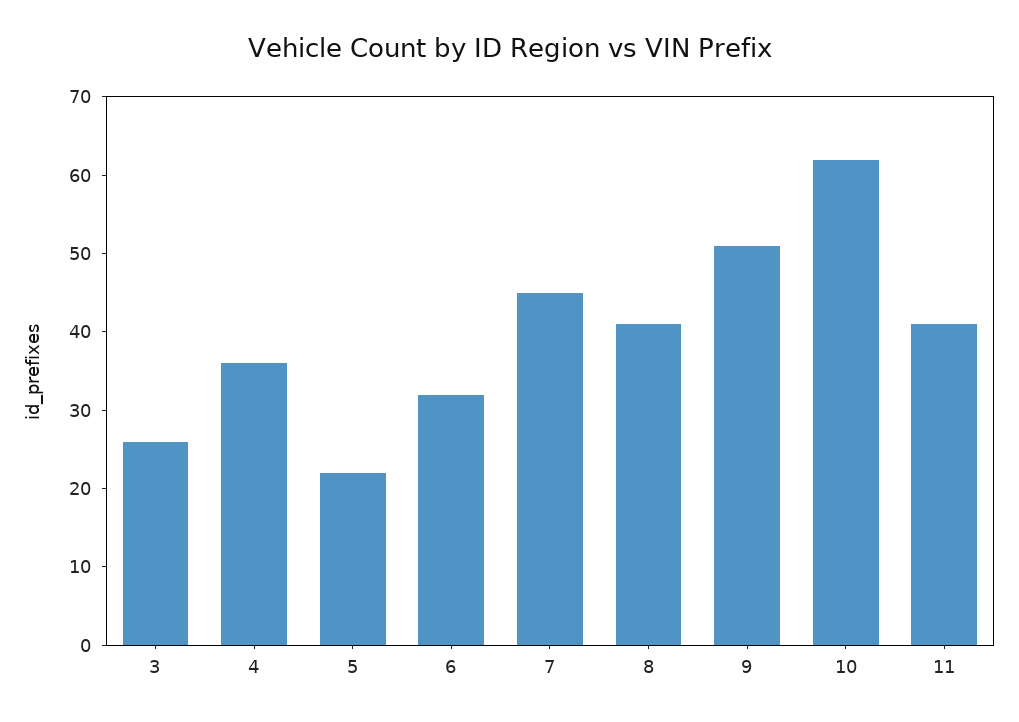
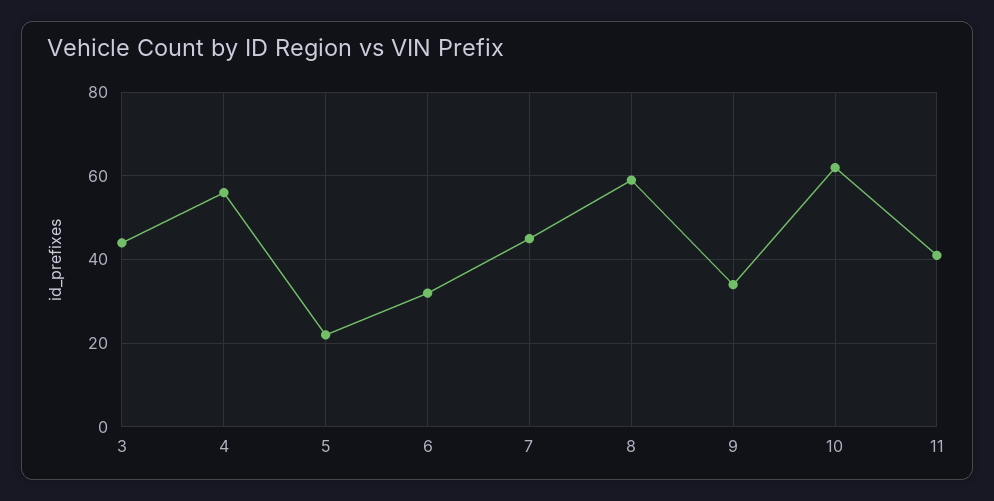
  {
-   "3": 25,
+   "3": 45,
-   "4": 35,
+   "4": 55,
    "5": 20,
    "6": 30,
    "7": 45,
-   "8": 40,
+   "8": 60,
-   "9": 50,
+   "9": 35,
    "10": 60,
    "11": 40
  }

